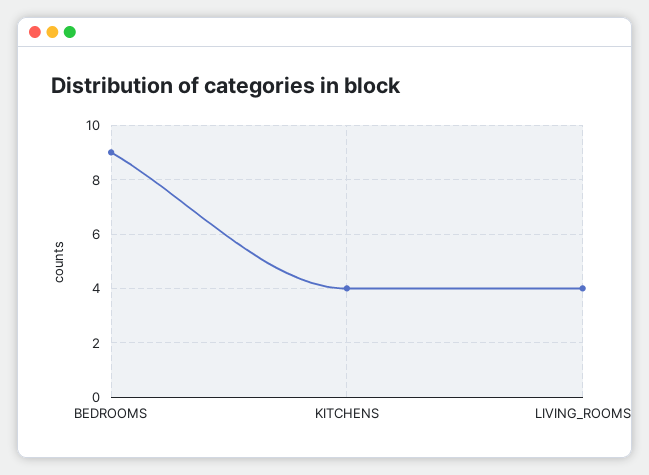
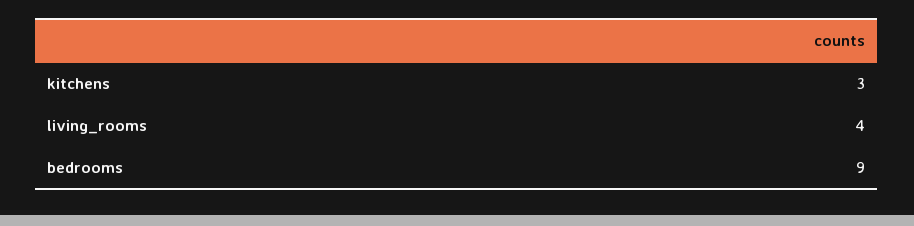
  {
    "BEDROOMS": 9,
-   "KITCHENS": 4,
+   "KITCHENS": 3,
    "LIVING_ROOMS": 4
  }

